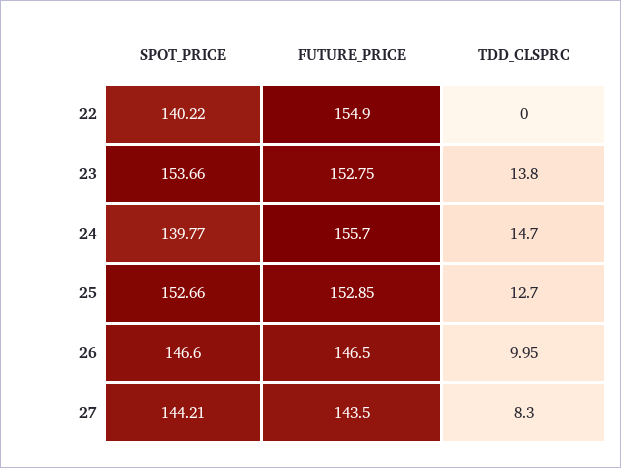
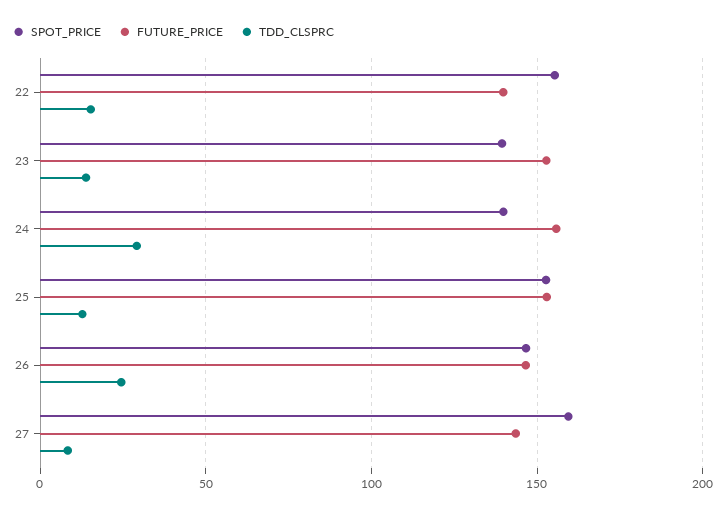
  {
    "SPOT_PRICE": {
-     "22": 140.22,
+     "22": 155,
-     "23": 153.66,
+     "23": 140,
      "24": 139.77,
      "25": 152.66,
      "26": 146.6,
-     "27": 144.21
+     "27": 160
    },
    "FUTURE_PRICE": {
-     "22": 154.9,
+     "22": 140,
      "23": 152.75,
      "24": 155.7,
      "25": 152.85,
      "26": 146.5,
      "27": 143.5
    },
    "TDD_CLSPRC": {
-     "22": 0,
+     "22": 15,
      "23": 13.8,
-     "24": 14.7,
+     "24": 30,
      "25": 12.7,
-     "26": 9.95,
+     "26": 25,
      "27": 8.3
    }
  }

